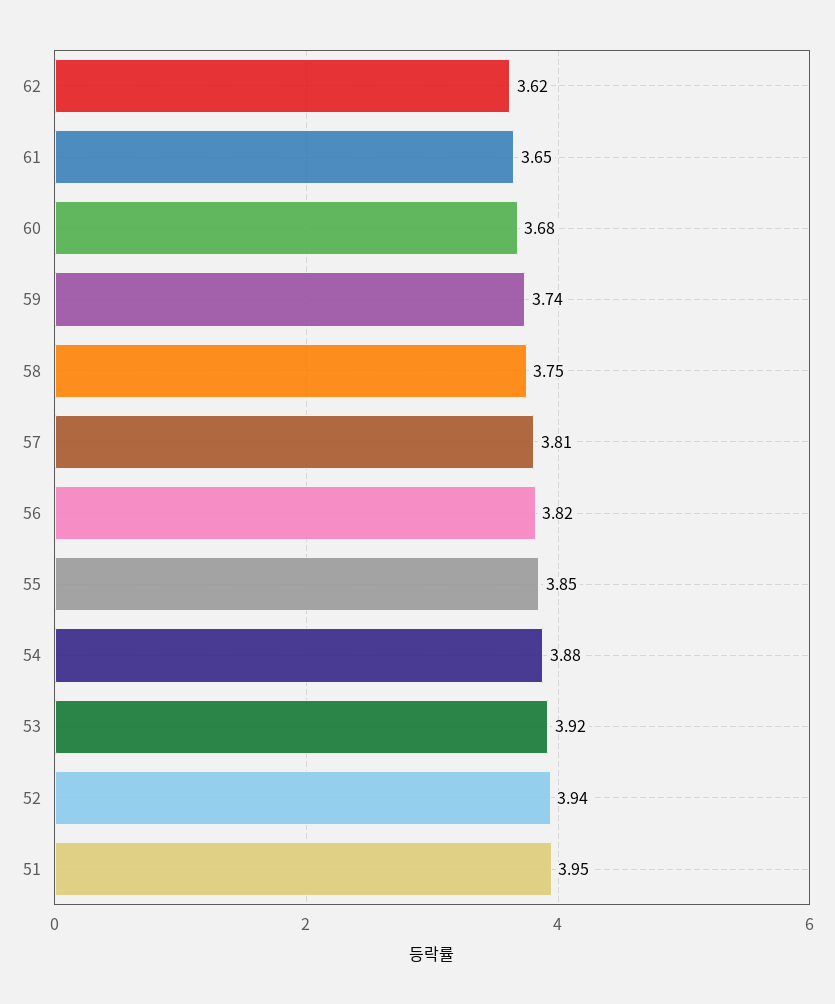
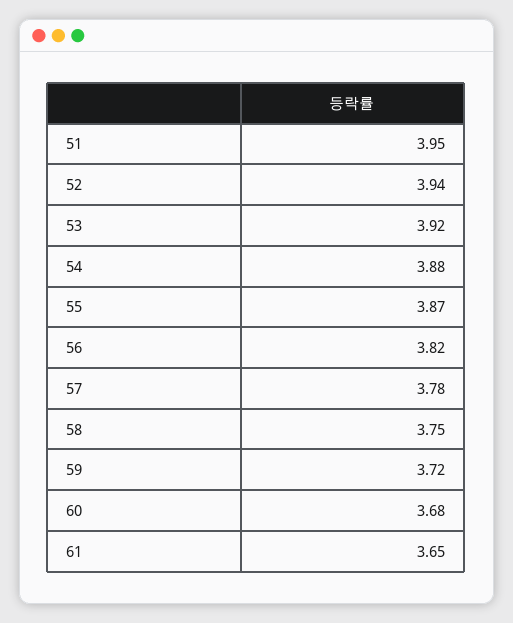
  {
-   "62": 3.62,
    "61": 3.65,
    "60": 3.68,
-   "59": 3.74,
+   "59": 3.72,
    "58": 3.75,
-   "57": 3.81,
+   "57": 3.78,
    "56": 3.82,
-   "55": 3.85,
+   "55": 3.87,
    "54": 3.88,
    "53": 3.92,
    "52": 3.94,
    "51": 3.95
  }

